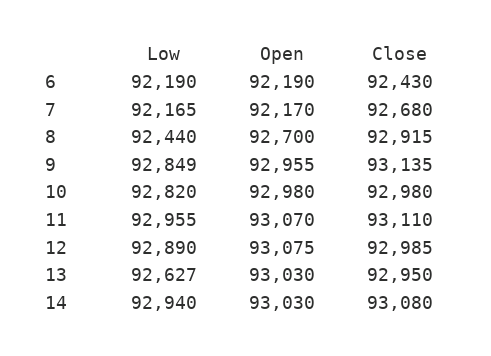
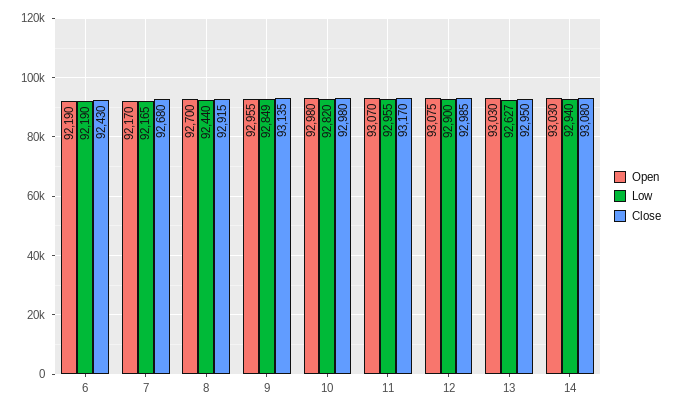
  {
    "Low": {
      "6": 92190,
      "7": 92165,
      "8": 92440,
      "9": 92849,
      "10": 92820,
      "11": 92955,
-     "12": 92890,
+     "12": 92900,
      "13": 92627,
      "14": 92940
    },
    "Open": {
      "6": 92190,
      "7": 92170,
      "8": 92700,
      "9": 92955,
      "10": 92980,
      "11": 93070,
      "12": 93075,
      "13": 93030,
      "14": 93030
    },
    "Close": {
      "6": 92430,
      "7": 92680,
      "8": 92915,
      "9": 93135,
      "10": 92980,
-     "11": 93110,
+     "11": 93170,
      "12": 92985,
      "13": 92950,
      "14": 93080
    }
  }

